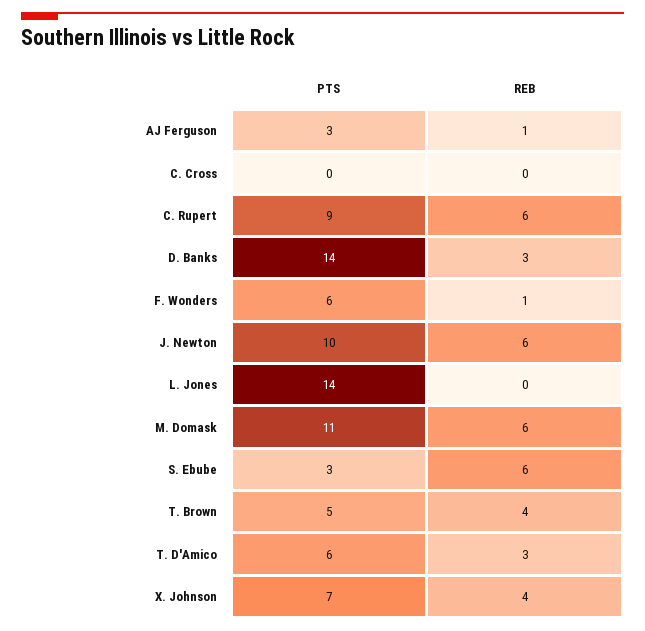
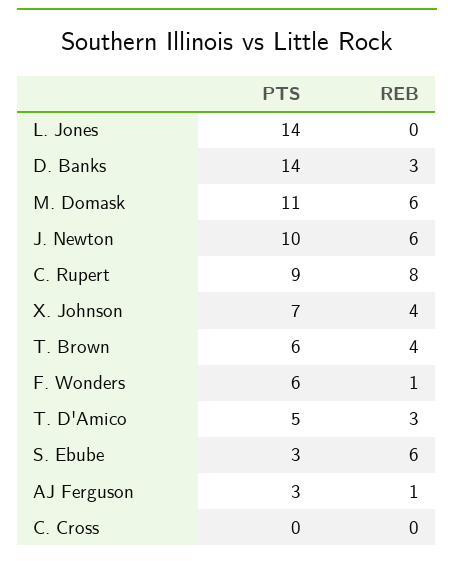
  {
    "PTS": {
      "AJ Ferguson": 3,
      "C. Cross": 0,
      "C. Rupert": 9,
      "D. Banks": 14,
      "F. Wonders": 6,
      "J. Newton": 10,
      "L. Jones": 14,
      "M. Domask": 11,
      "S. Ebube": 3,
-     "T. Brown": 5,
+     "T. Brown": 6,
-     "T. D'Amico": 6,
+     "T. D'Amico": 5,
      "X. Johnson": 7
    },
    "REB": {
      "AJ Ferguson": 1,
      "C. Cross": 0,
-     "C. Rupert": 6,
+     "C. Rupert": 8,
      "D. Banks": 3,
      "F. Wonders": 1,
      "J. Newton": 6,
      "L. Jones": 0,
      "M. Domask": 6,
      "S. Ebube": 6,
      "T. Brown": 4,
      "T. D'Amico": 3,
      "X. Johnson": 4
    }
  }

